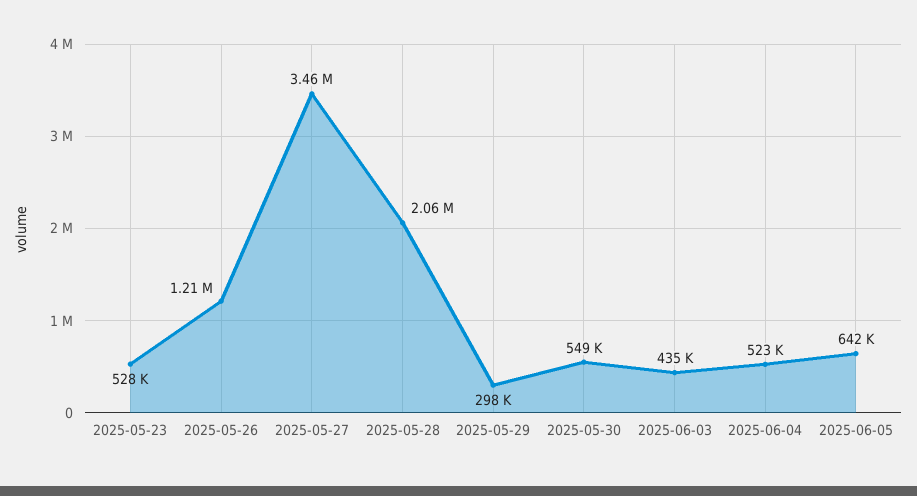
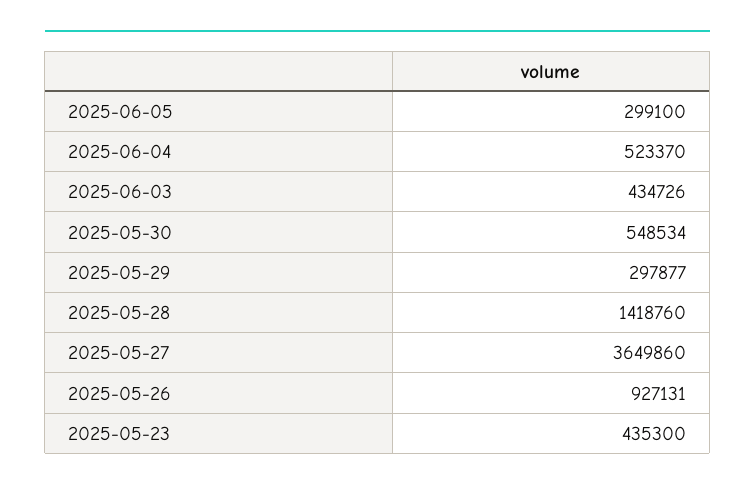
  {
-   "2025-05-23": 528000,
+   "2025-05-23": 435300,
-   "2025-05-26": 1210000,
+   "2025-05-26": 927131,
-   "2025-05-27": 3460000,
+   "2025-05-27": 3649860,
-   "2025-05-28": 2060000,
+   "2025-05-28": 1418760,
    "2025-05-29": 297877,
    "2025-05-30": 548534,
    "2025-06-03": 434726,
    "2025-06-04": 523370,
-   "2025-06-05": 642000
+   "2025-06-05": 299100
  }

